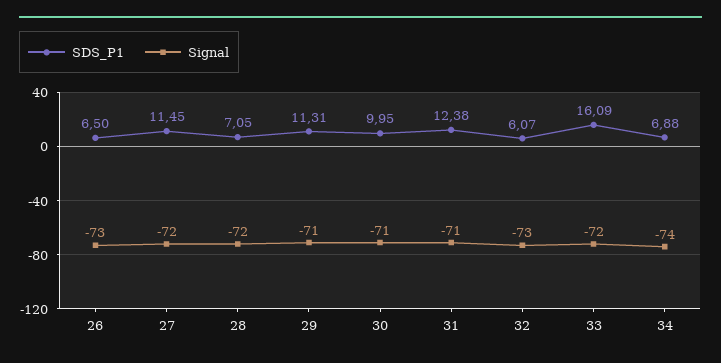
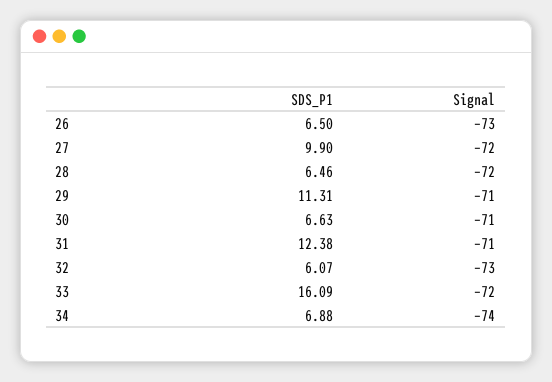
  {
    "SDS_P1": {
      "26": 6.5,
-     "27": 11.45,
+     "27": 9.9,
-     "28": 7.05,
+     "28": 6.46,
      "29": 11.31,
-     "30": 9.95,
+     "30": 6.63,
      "31": 12.38,
      "32": 6.07,
      "33": 16.09,
      "34": 6.88
    },
    "Signal": {
      "26": -73,
      "27": -72,
      "28": -72,
      "29": -71,
      "30": -71,
      "31": -71,
      "32": -73,
      "33": -72,
      "34": -74
    }
  }

